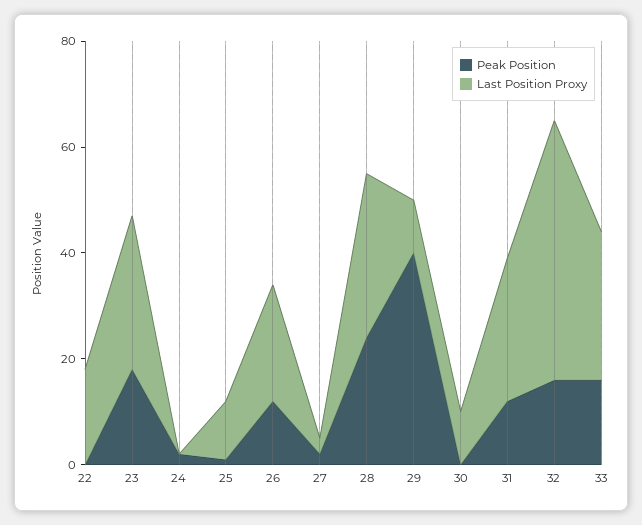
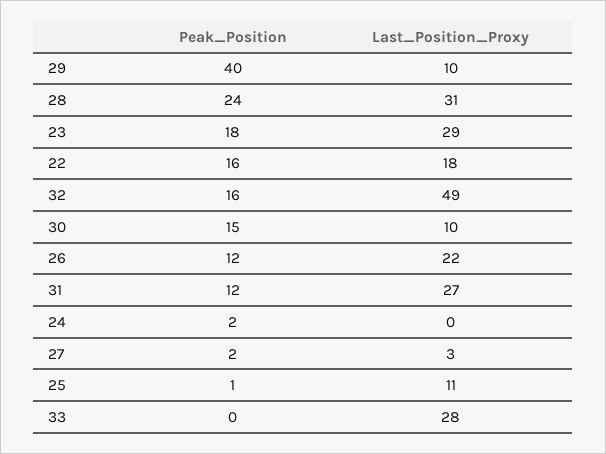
  {
    "Peak Position": {
-     "22": 0,
+     "22": 16,
      "23": 18,
      "24": 2,
      "25": 1,
      "26": 12,
      "27": 2,
      "28": 24,
      "29": 40,
-     "30": 0,
+     "30": 15,
      "31": 12,
      "32": 16,
-     "33": 15
+     "33": 0
    },
    "Last Position Proxy": {
      "22": 18,
      "23": 29,
      "24": 0,
      "25": 11,
      "26": 22,
      "27": 3,
      "28": 31,
      "29": 10,
      "30": 10,
      "31": 27,
      "32": 49,
      "33": 28
    }
  }

